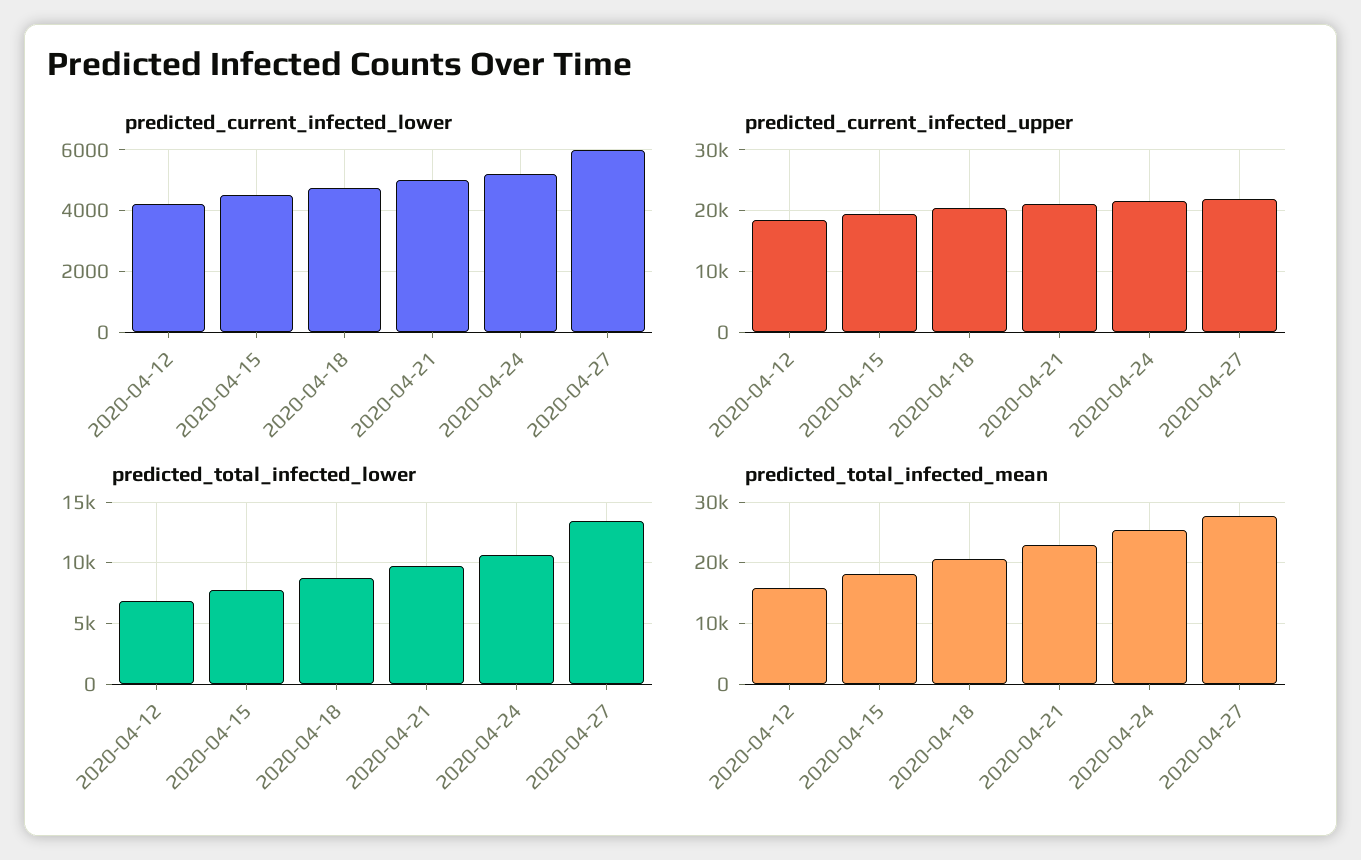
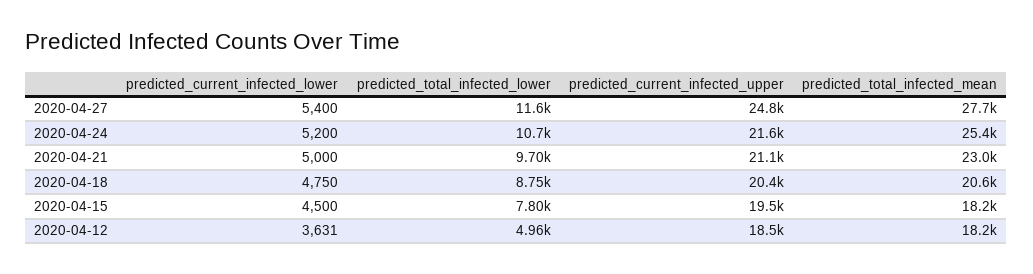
  {
    "predicted_current_infected_lower": {
-     "2020-04-12": 4200,
+     "2020-04-12": 3631,
      "2020-04-15": 4500,
      "2020-04-18": 4750,
      "2020-04-21": 5000,
      "2020-04-24": 5200,
-     "2020-04-27": 6000
+     "2020-04-27": 5400
    },
    "predicted_current_infected_upper": {
      "2020-04-12": 18500,
      "2020-04-15": 19500,
      "2020-04-18": 20400,
      "2020-04-21": 21100,
      "2020-04-24": 21600,
-     "2020-04-27": 22000
+     "2020-04-27": 24800
    },
    "predicted_total_infected_lower": {
-     "2020-04-12": 7000,
+     "2020-04-12": 4960,
      "2020-04-15": 7800,
      "2020-04-18": 8750,
      "2020-04-21": 9700,
      "2020-04-24": 10700,
-     "2020-04-27": 13500
+     "2020-04-27": 11600
    },
    "predicted_total_infected_mean": {
-     "2020-04-12": 16000,
+     "2020-04-12": 18200,
      "2020-04-15": 18200,
      "2020-04-18": 20600,
      "2020-04-21": 23000,
      "2020-04-24": 25400,
      "2020-04-27": 27700
    }
  }

